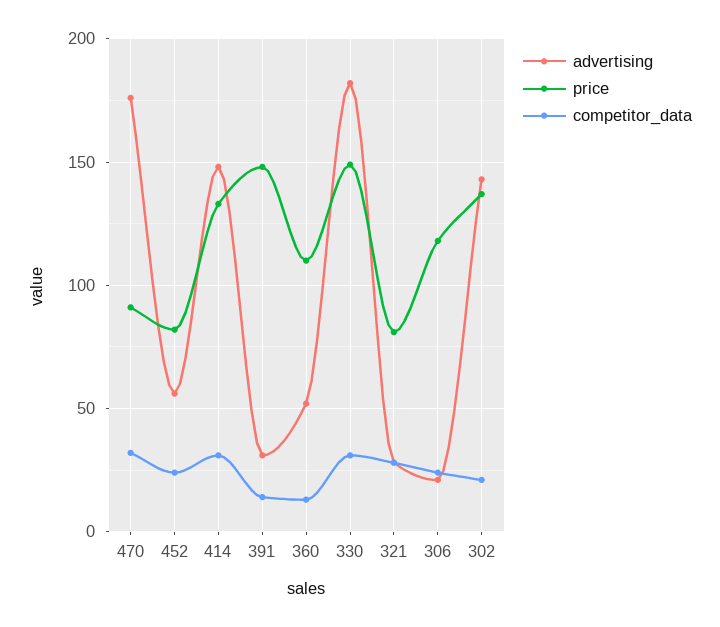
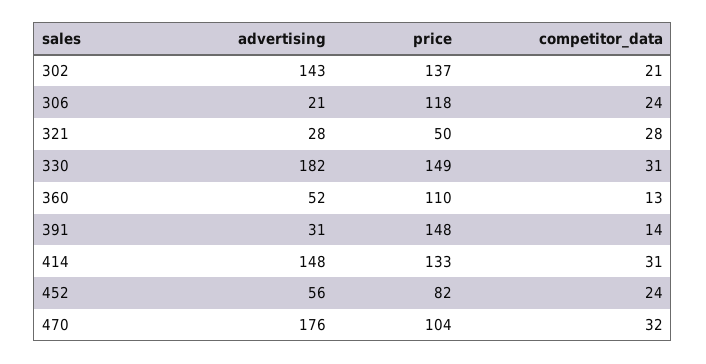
  {
    "advertising": {
      "470": 176,
      "452": 56,
      "414": 148,
      "391": 31,
      "360": 52,
      "330": 182,
      "321": 28,
      "306": 21,
      "302": 143
    },
    "price": {
-     "470": 90,
+     "470": 104,
      "452": 82,
      "414": 133,
      "391": 148,
      "360": 110,
      "330": 149,
-     "321": 80,
+     "321": 50,
      "306": 118,
      "302": 137
    },
    "competitor_data": {
      "470": 32,
      "452": 24,
      "414": 31,
      "391": 14,
      "360": 13,
      "330": 31,
      "321": 28,
      "306": 24,
      "302": 21
    }
  }

